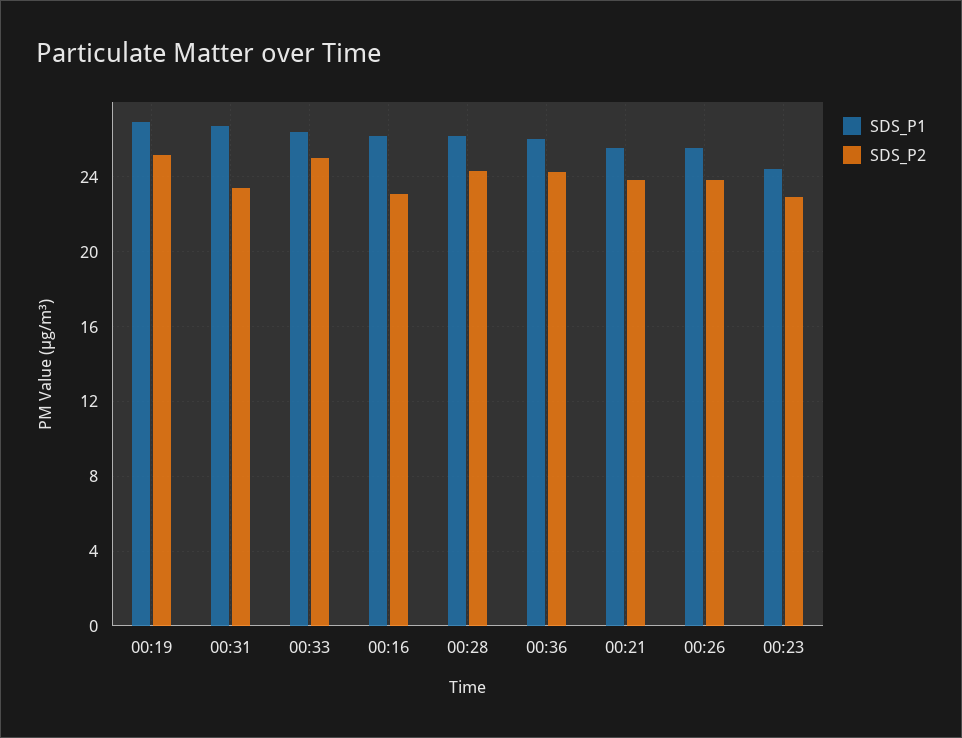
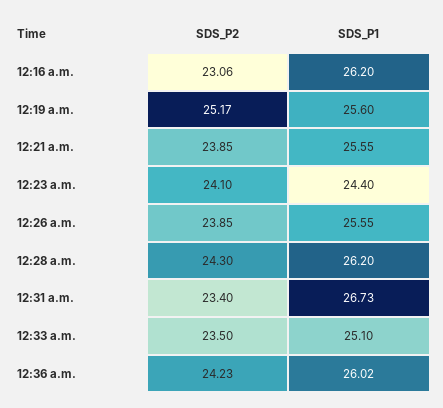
  {
    "SDS_P1": {
-     "00:19": 27,
+     "00:19": 25.6,
      "00:31": 26.73,
-     "00:33": 26.5,
+     "00:33": 25.1,
      "00:16": 26.2,
      "00:28": 26.2,
      "00:36": 26.02,
      "00:21": 25.55,
      "00:26": 25.55,
      "00:23": 24.4
    },
    "SDS_P2": {
      "00:19": 25.17,
      "00:31": 23.4,
-     "00:33": 25,
+     "00:33": 23.5,
      "00:16": 23.06,
      "00:28": 24.3,
      "00:36": 24.23,
      "00:21": 23.85,
      "00:26": 23.85,
-     "00:23": 23
+     "00:23": 24.1
    }
  }

